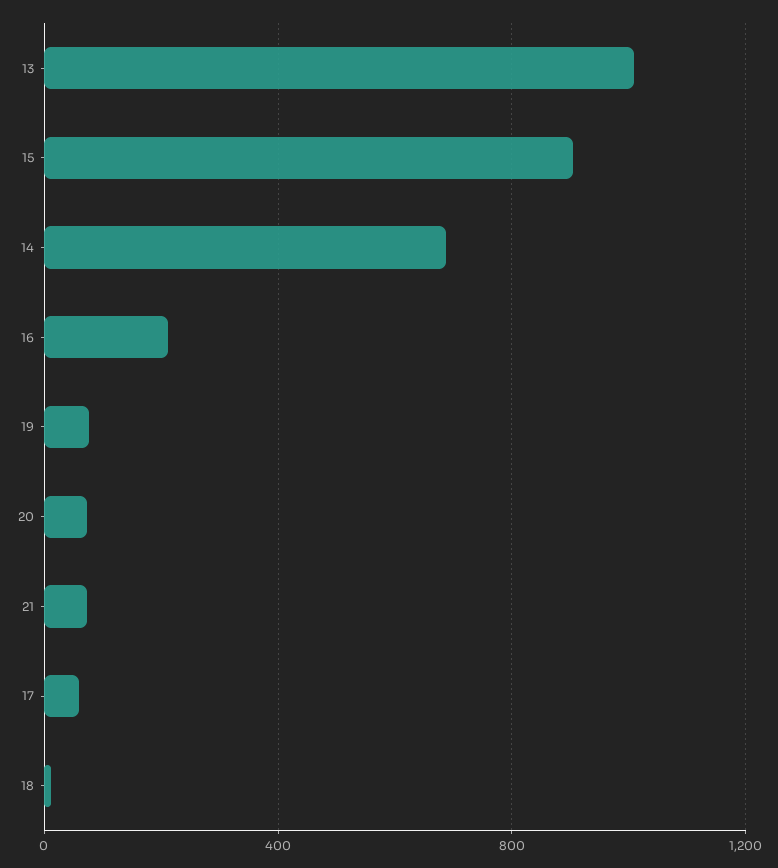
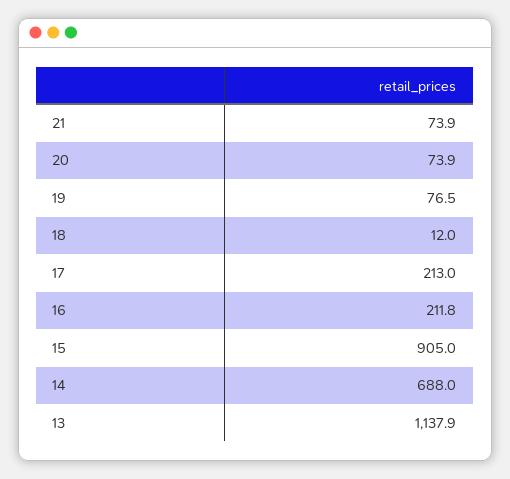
  {
-   "13": 1000,
+   "13": 1137.9,
    "15": 905,
    "14": 688,
    "16": 211.8,
    "19": 76.5,
    "20": 73.9,
    "21": 73.9,
-   "17": 50,
+   "17": 213,
    "18": 12
  }

